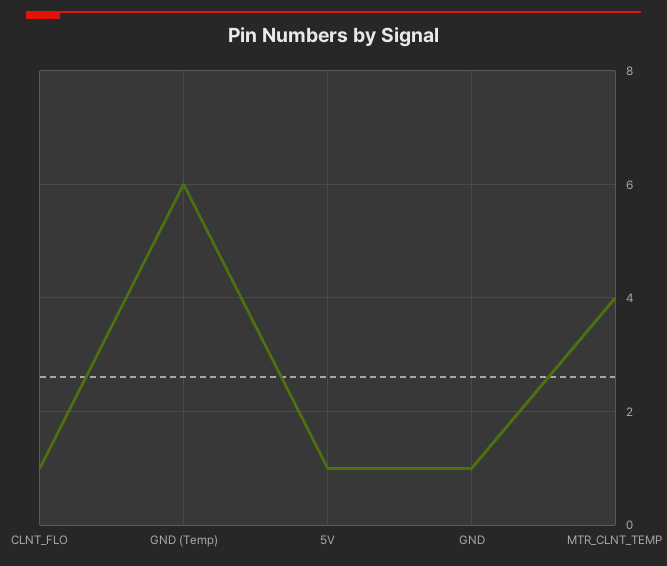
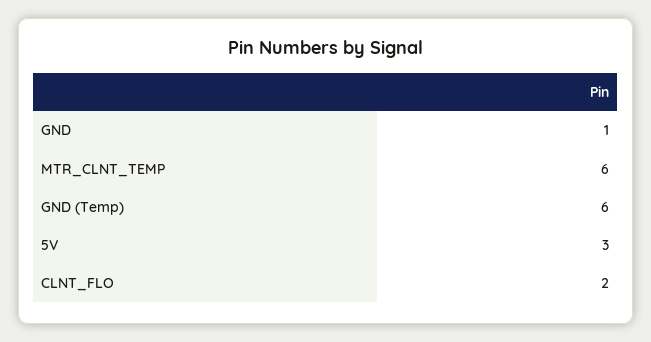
  {
-   "CLNT_FLO": 1,
+   "CLNT_FLO": 2,
    "GND (Temp)": 6,
-   "5V": 1,
+   "5V": 3,
    "GND": 1,
-   "MTR_CLNT_TEMP": 4
+   "MTR_CLNT_TEMP": 6
  }

